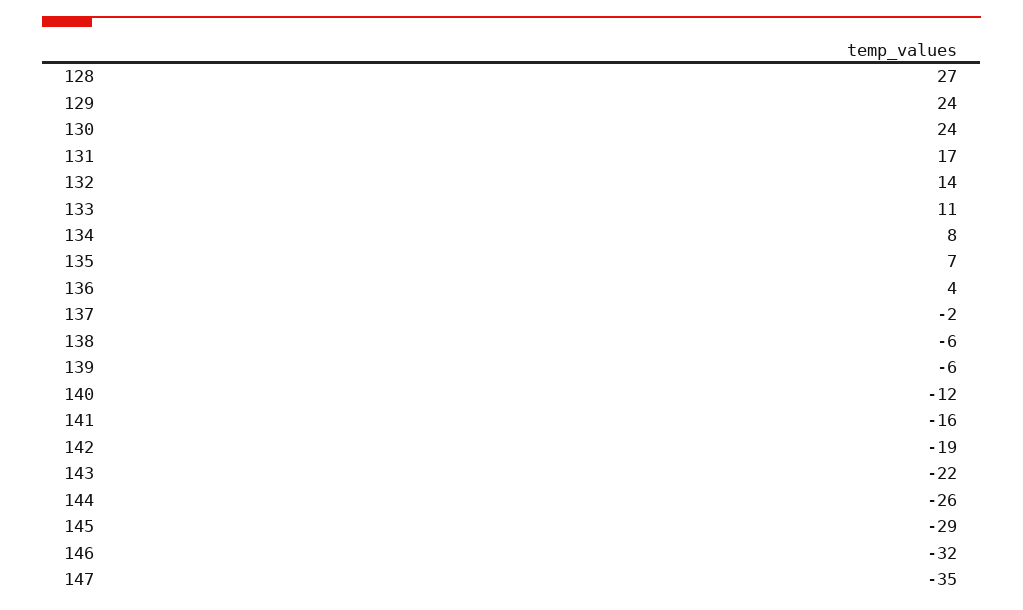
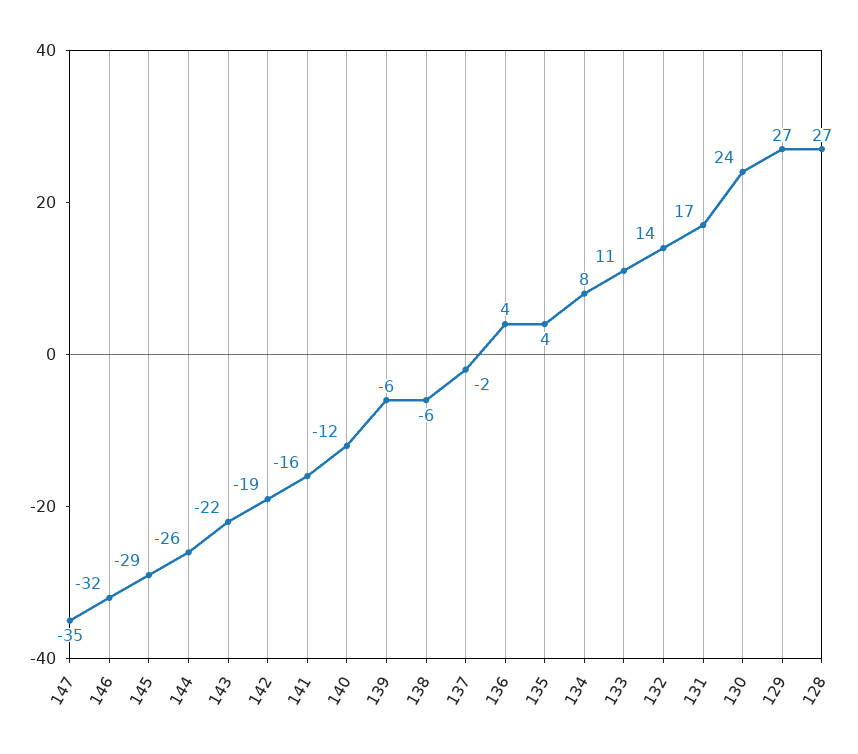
  {
    "128": 27,
-   "129": 24,
+   "129": 27,
    "130": 24,
    "131": 17,
    "132": 14,
    "133": 11,
    "134": 8,
-   "135": 7,
+   "135": 4,
    "136": 4,
    "137": -2,
    "138": -6,
    "139": -6,
    "140": -12,
    "141": -16,
    "142": -19,
    "143": -22,
    "144": -26,
    "145": -29,
    "146": -32,
    "147": -35
  }

